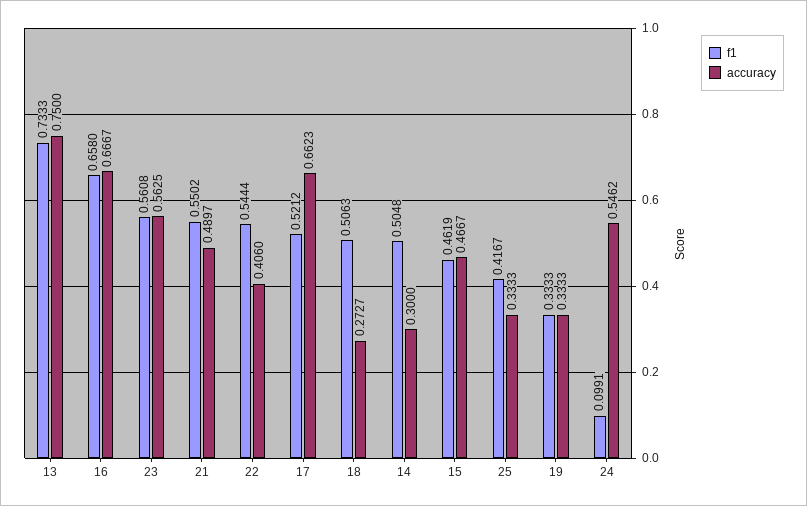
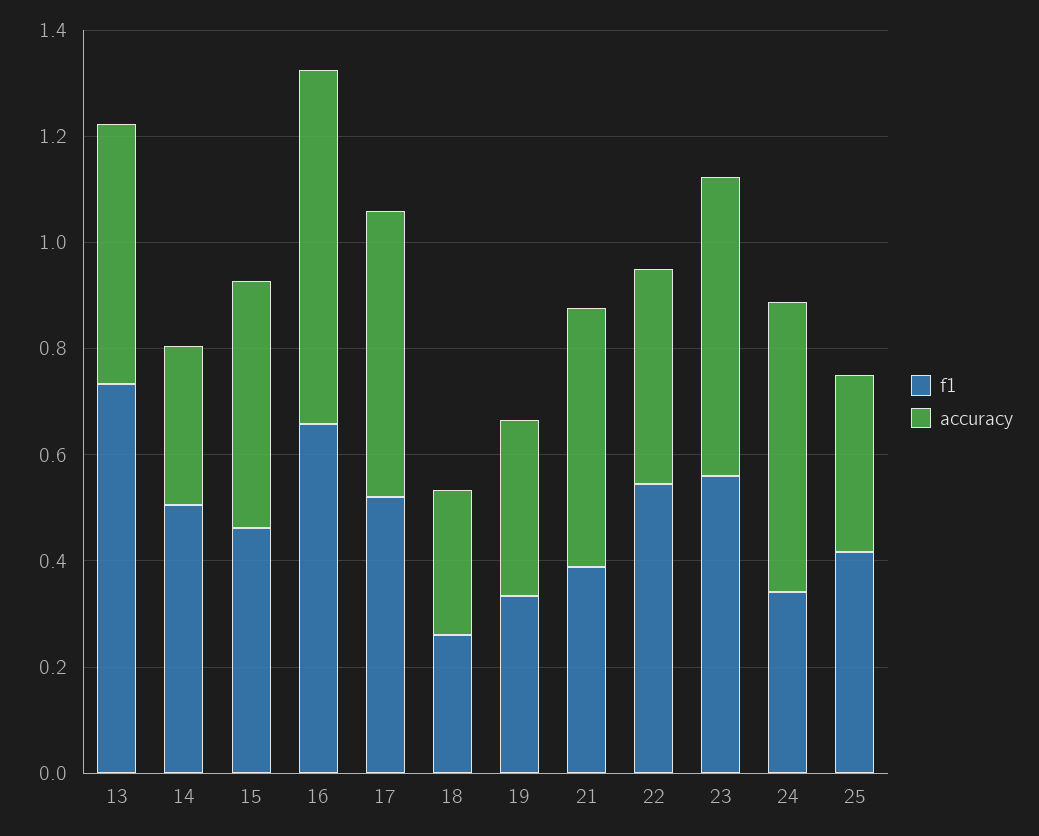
  {
    "f1": {
      "13": 0.7333,
      "16": 0.658,
      "23": 0.5608,
-     "21": 0.5502,
+     "21": 0.4,
      "22": 0.5444,
      "17": 0.5212,
-     "18": 0.5063,
+     "18": 0.25,
      "14": 0.5048,
      "15": 0.4619,
      "25": 0.4167,
      "19": 0.3333,
-     "24": 0.0991
+     "24": 0.35
    },
    "accuracy": {
-     "13": 0.75,
+     "13": 0.5,
      "16": 0.6667,
      "23": 0.5625,
      "21": 0.4897,
      "22": 0.406,
-     "17": 0.6623,
+     "17": 0.55,
      "18": 0.2727,
      "14": 0.3,
      "15": 0.4667,
      "25": 0.3333,
      "19": 0.3333,
      "24": 0.5462
    }
  }

